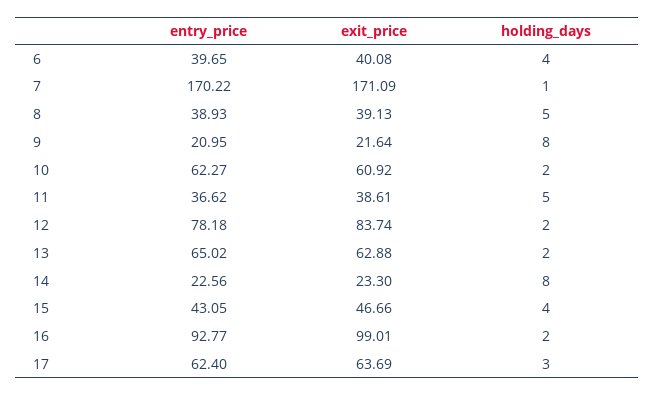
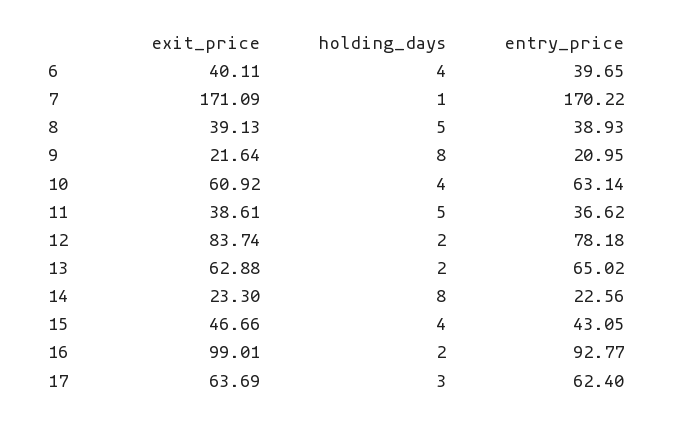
  {
    "entry_price": {
      "6": 39.65,
      "7": 170.22,
      "8": 38.93,
      "9": 20.95,
-     "10": 62.27,
+     "10": 63.14,
      "11": 36.62,
      "12": 78.18,
      "13": 65.02,
      "14": 22.56,
      "15": 43.05,
      "16": 92.77,
      "17": 62.4
    },
    "exit_price": {
-     "6": 40.08,
+     "6": 40.11,
      "7": 171.09,
      "8": 39.13,
      "9": 21.64,
      "10": 60.92,
      "11": 38.61,
      "12": 83.74,
      "13": 62.88,
      "14": 23.3,
      "15": 46.66,
      "16": 99.01,
      "17": 63.69
    },
    "holding_days": {
      "6": 4,
      "7": 1,
      "8": 5,
      "9": 8,
-     "10": 2,
+     "10": 4,
      "11": 5,
      "12": 2,
      "13": 2,
      "14": 8,
      "15": 4,
      "16": 2,
      "17": 3
    }
  }

